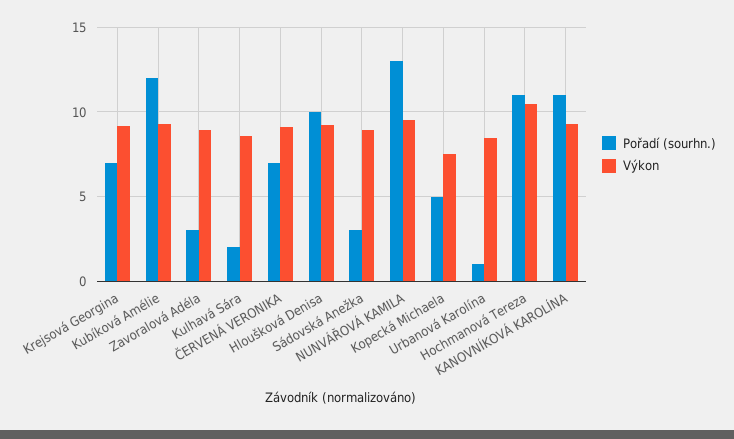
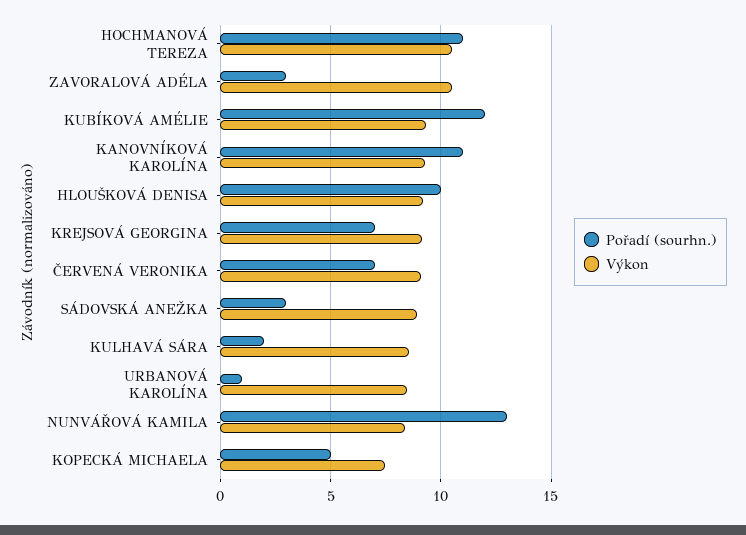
  {
    "Pořadí (sourhn.)": {
      "Krejsová Georgina": 7,
      "Kubíková Amélie": 12,
      "Zavoralová Adéla": 3,
      "Kulhavá Sára": 2,
      "ČERVENÁ VERONIKA": 7,
      "Hloušková Denisa": 10,
      "Sádovská Anežka": 3,
      "NUNVÁŘOVÁ KAMILA": 13,
      "Kopecká Michaela": 5,
      "Urbanová Karolína": 1,
      "Hochmanová Tereza": 11,
      "KANOVNÍKOVÁ KAROLÍNA": 11
    },
    "Výkon": {
      "Krejsová Georgina": 9,
      "Kubíková Amélie": 9.5,
-     "Zavoralová Adéla": 9,
+     "Zavoralová Adéla": 10.5,
      "Kulhavá Sára": 8.5,
      "ČERVENÁ VERONIKA": 9,
      "Hloušková Denisa": 9,
      "Sádovská Anežka": 9,
-     "NUNVÁŘOVÁ KAMILA": 9.5,
+     "NUNVÁŘOVÁ KAMILA": 8.5,
      "Kopecká Michaela": 7.5,
      "Urbanová Karolína": 8.5,
      "Hochmanová Tereza": 10.5,
      "KANOVNÍKOVÁ KAROLÍNA": 9.5
    }
  }

